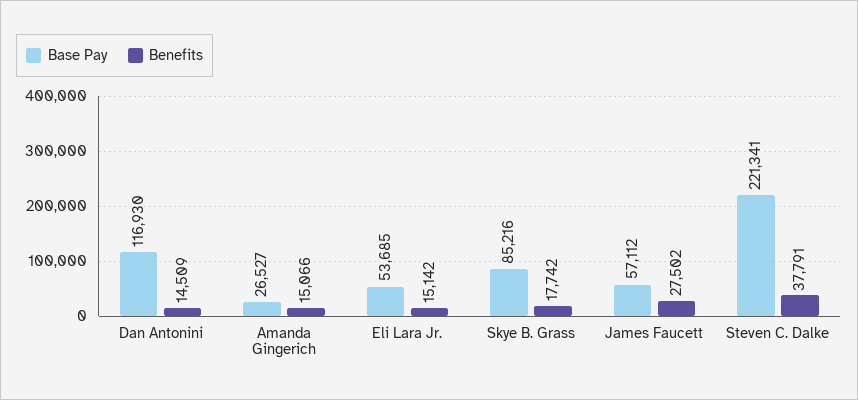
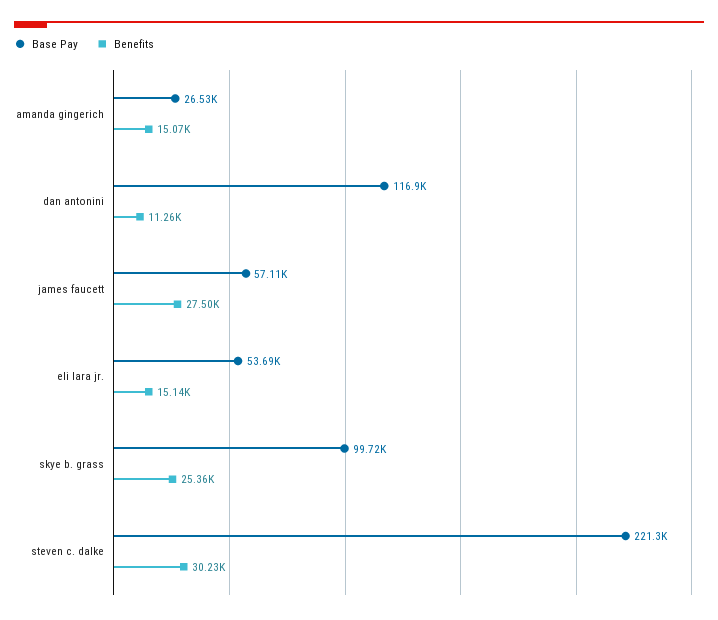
  {
    "Base Pay": {
      "Dan Antonini": 116930,
      "Amanda Gingerich": 26527,
      "Eli Lara Jr.": 53685,
-     "Skye B. Grass": 85216,
+     "Skye B. Grass": 99720,
      "James Faucett": 57112,
      "Steven C. Dalke": 221341
    },
    "Benefits": {
-     "Dan Antonini": 14509,
+     "Dan Antonini": 11260,
      "Amanda Gingerich": 15066,
      "Eli Lara Jr.": 15142,
-     "Skye B. Grass": 17742,
+     "Skye B. Grass": 25360,
      "James Faucett": 27502,
-     "Steven C. Dalke": 37791
+     "Steven C. Dalke": 30230
    }
  }

